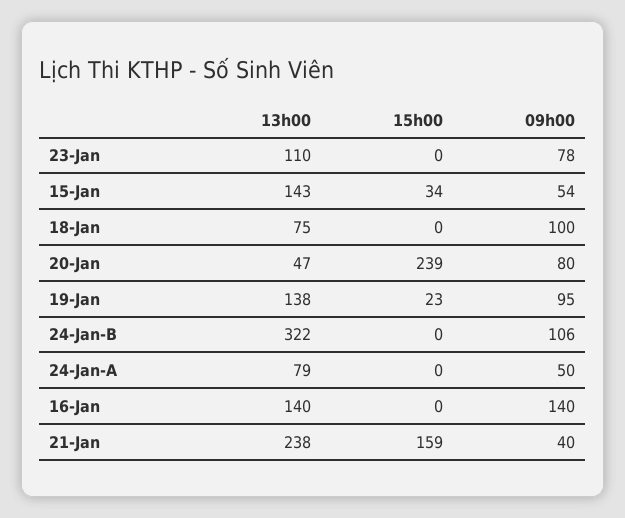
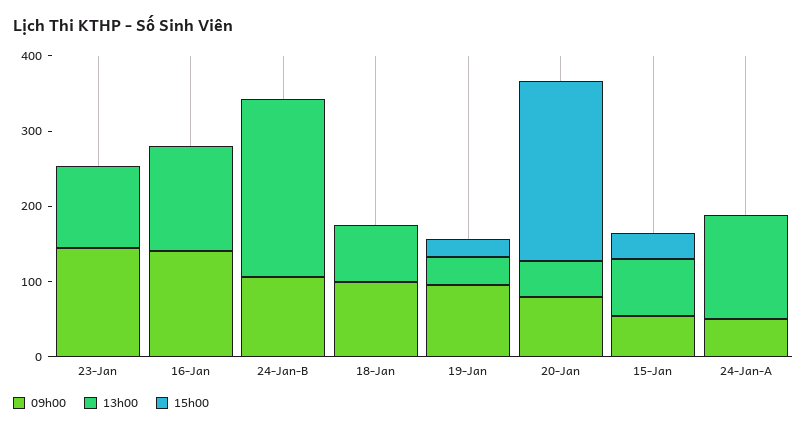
  {
    "13h00": {
      "23-Jan": 110,
-     "15-Jan": 143,
+     "15-Jan": 80,
      "18-Jan": 75,
      "20-Jan": 47,
-     "19-Jan": 138,
+     "19-Jan": 40,
-     "24-Jan-B": 322,
+     "24-Jan-B": 240,
-     "24-Jan-A": 79,
+     "24-Jan-A": 140,
-     "16-Jan": 140,
+     "16-Jan": 140
-     "21-Jan": 238
    },
    "15h00": {
      "23-Jan": 0,
      "15-Jan": 34,
      "18-Jan": 0,
      "20-Jan": 239,
      "19-Jan": 23,
      "24-Jan-B": 0,
      "24-Jan-A": 0,
-     "16-Jan": 0,
+     "16-Jan": 0
-     "21-Jan": 159
    },
    "09h00": {
-     "23-Jan": 78,
+     "23-Jan": 140,
      "15-Jan": 54,
      "18-Jan": 100,
      "20-Jan": 80,
      "19-Jan": 95,
      "24-Jan-B": 106,
      "24-Jan-A": 50,
-     "16-Jan": 140,
+     "16-Jan": 140
-     "21-Jan": 40
    }
  }

